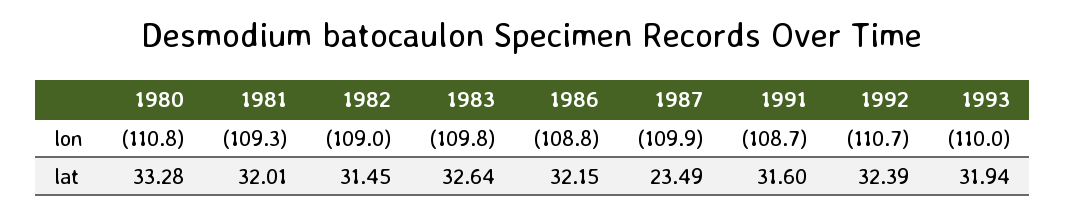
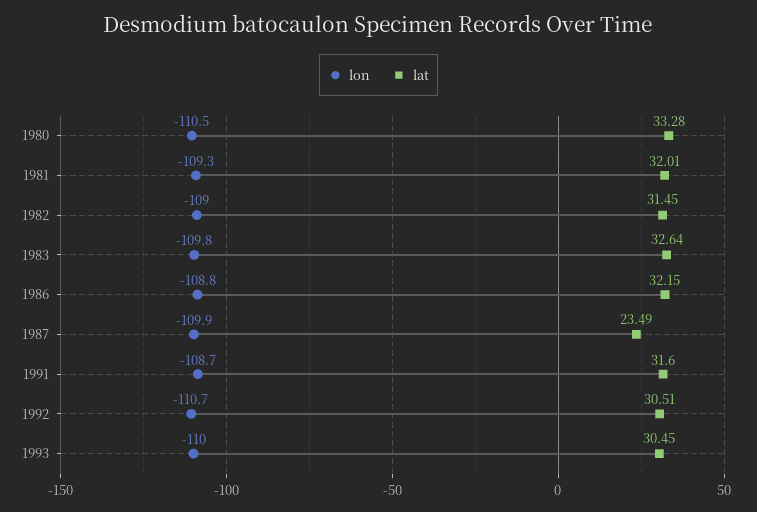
  {
    "lon": {
-     "1980": -110.8,
+     "1980": -110.5,
      "1981": -109.3,
      "1982": -109,
      "1983": -109.8,
      "1986": -108.8,
      "1987": -109.9,
      "1991": -108.7,
      "1992": -110.7,
      "1993": -110
    },
    "lat": {
      "1980": 33.28,
      "1981": 32.01,
      "1982": 31.45,
      "1983": 32.64,
      "1986": 32.15,
      "1987": 23.49,
      "1991": 31.6,
-     "1992": 32.39,
+     "1992": 30.51,
-     "1993": 31.94
+     "1993": 30.45
    }
  }

